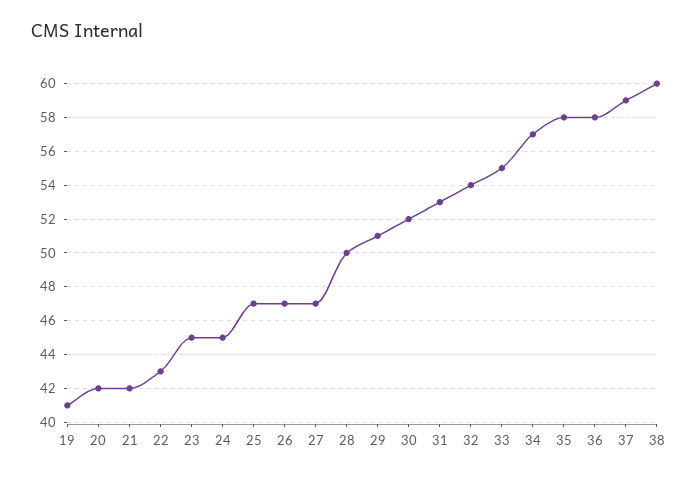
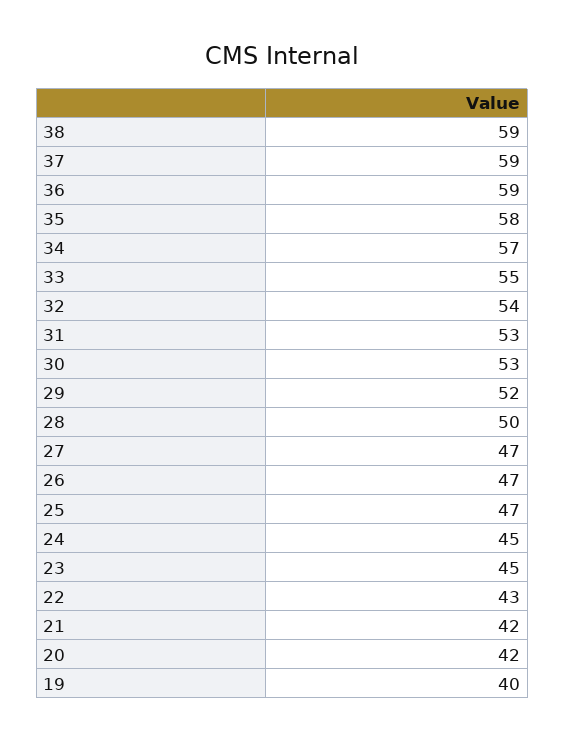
  {
-   "19": 41,
+   "19": 40,
    "20": 42,
    "21": 42,
    "22": 43,
    "23": 45,
    "24": 45,
    "25": 47,
    "26": 47,
    "27": 47,
    "28": 50,
-   "29": 51,
+   "29": 52,
-   "30": 52,
+   "30": 53,
    "31": 53,
    "32": 54,
    "33": 55,
    "34": 57,
    "35": 58,
-   "36": 58,
+   "36": 59,
    "37": 59,
-   "38": 60
+   "38": 59
  }

